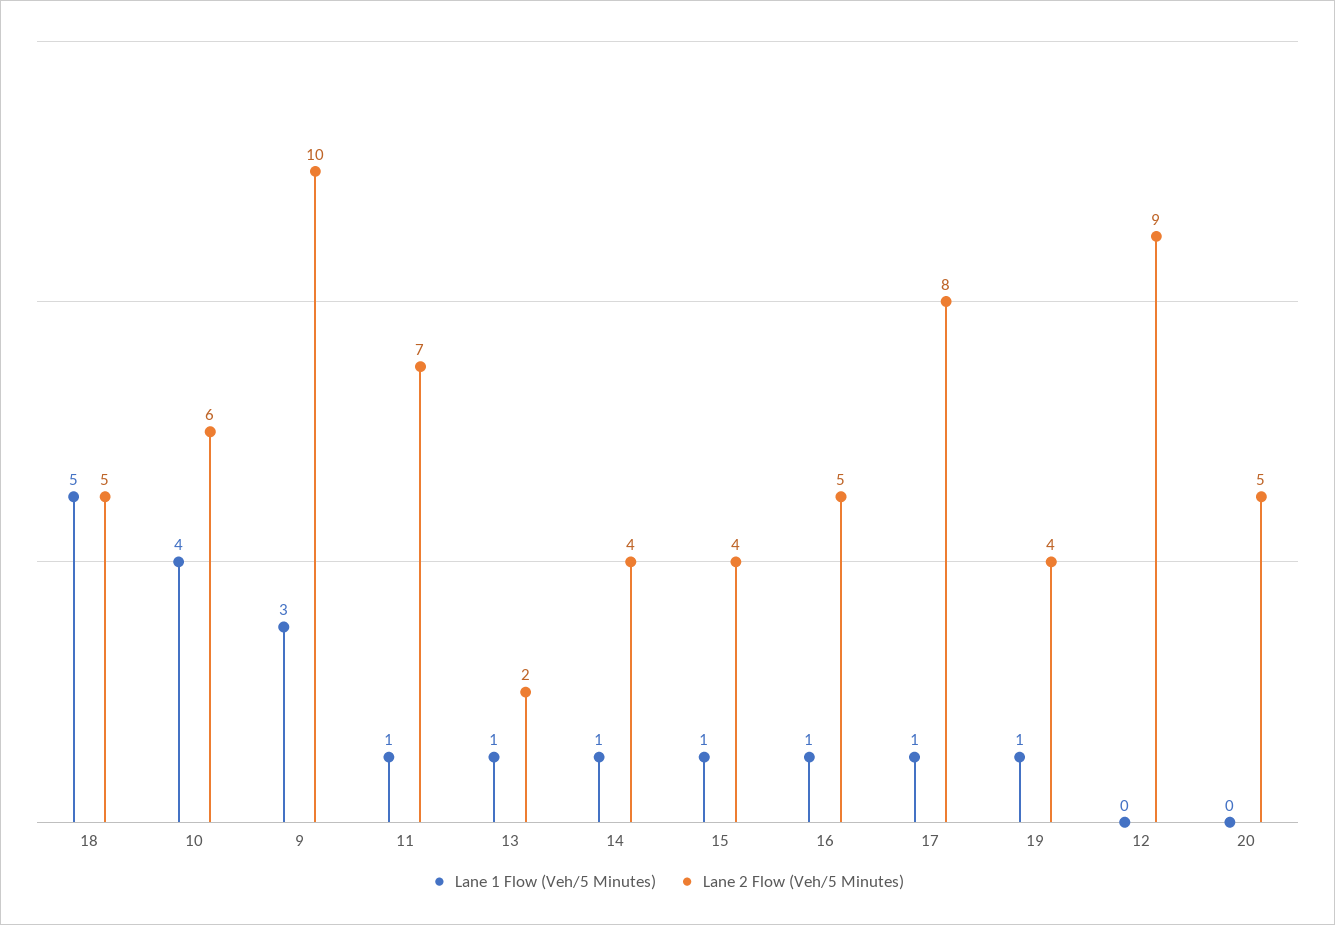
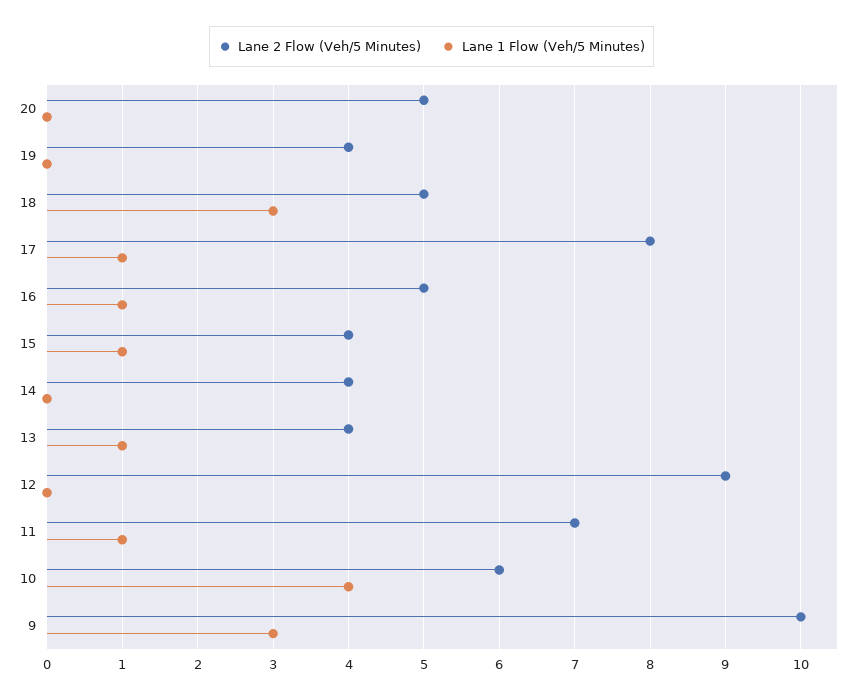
  {
    "Lane 1 Flow (Veh/5 Minutes)": {
-     "18": 5,
+     "18": 3,
      "10": 4,
      "9": 3,
      "11": 1,
      "13": 1,
-     "14": 1,
+     "14": 0,
      "15": 1,
      "16": 1,
      "17": 1,
-     "19": 1,
+     "19": 0,
      "12": 0,
      "20": 0
    },
    "Lane 2 Flow (Veh/5 Minutes)": {
      "18": 5,
      "10": 6,
      "9": 10,
      "11": 7,
-     "13": 2,
+     "13": 4,
      "14": 4,
      "15": 4,
      "16": 5,
      "17": 8,
      "19": 4,
      "12": 9,
      "20": 5
    }
  }

